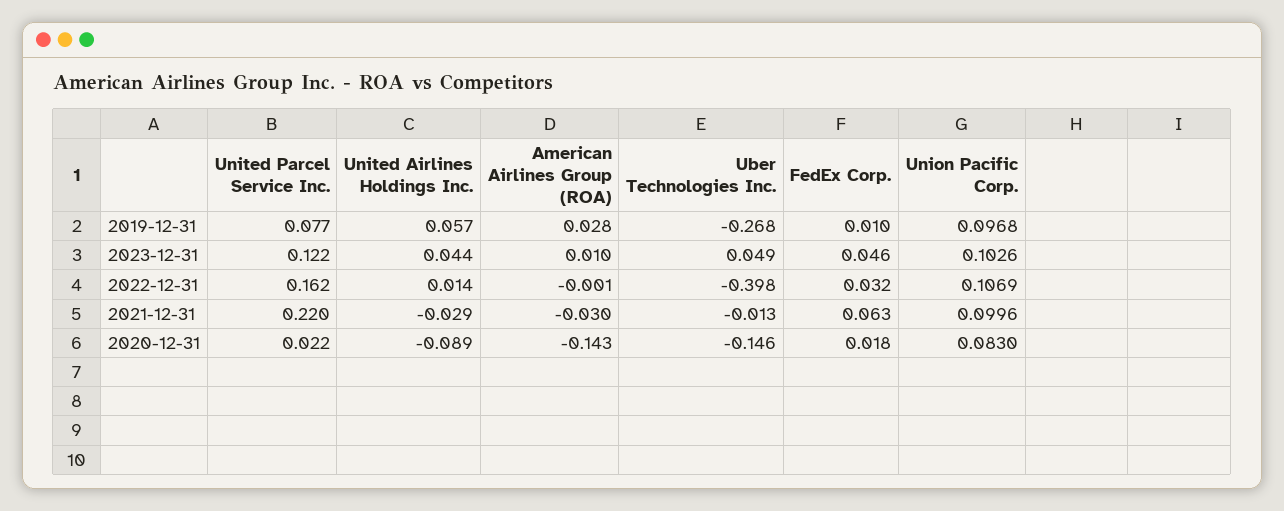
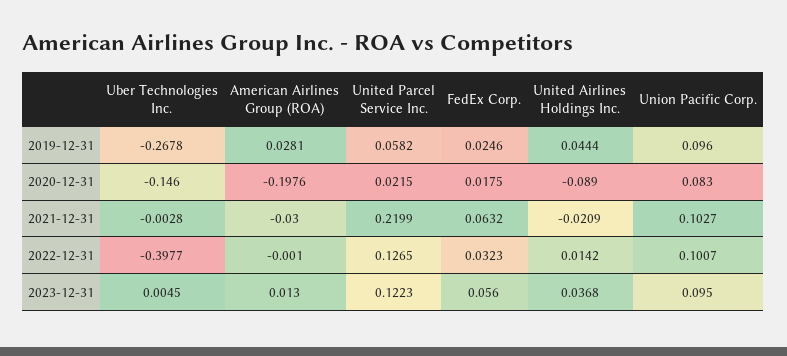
  {
    "United Parcel Service Inc.": {
-     "2019-12-31": 0.077,
+     "2019-12-31": 0.0582,
      "2023-12-31": 0.1223,
-     "2022-12-31": 0.162,
+     "2022-12-31": 0.1265,
      "2021-12-31": 0.2199,
      "2020-12-31": 0.0215
    },
    "United Airlines Holdings Inc.": {
-     "2019-12-31": 0.057,
+     "2019-12-31": 0.0444,
-     "2023-12-31": 0.044,
+     "2023-12-31": 0.0368,
      "2022-12-31": 0.0142,
-     "2021-12-31": -0.029,
+     "2021-12-31": -0.0209,
      "2020-12-31": -0.089
    },
    "American Airlines Group (ROA)": {
      "2019-12-31": 0.0281,
-     "2023-12-31": 0.01,
+     "2023-12-31": 0.013,
      "2022-12-31": -0.001,
      "2021-12-31": -0.03,
-     "2020-12-31": -0.143
+     "2020-12-31": -0.1976
    },
    "Uber Technologies Inc.": {
      "2019-12-31": -0.2678,
-     "2023-12-31": 0.049,
+     "2023-12-31": 0.0045,
      "2022-12-31": -0.3977,
-     "2021-12-31": -0.013,
+     "2021-12-31": -0.0028,
      "2020-12-31": -0.146
    },
    "FedEx Corp.": {
-     "2019-12-31": 0.01,
+     "2019-12-31": 0.0246,
-     "2023-12-31": 0.046,
+     "2023-12-31": 0.056,
      "2022-12-31": 0.0323,
      "2021-12-31": 0.0632,
      "2020-12-31": 0.0175
    },
    "Union Pacific Corp.": {
-     "2019-12-31": 0.0968,
+     "2019-12-31": 0.096,
-     "2023-12-31": 0.1026,
+     "2023-12-31": 0.095,
-     "2022-12-31": 0.1069,
+     "2022-12-31": 0.1007,
-     "2021-12-31": 0.0996,
+     "2021-12-31": 0.1027,
      "2020-12-31": 0.083
    }
  }

